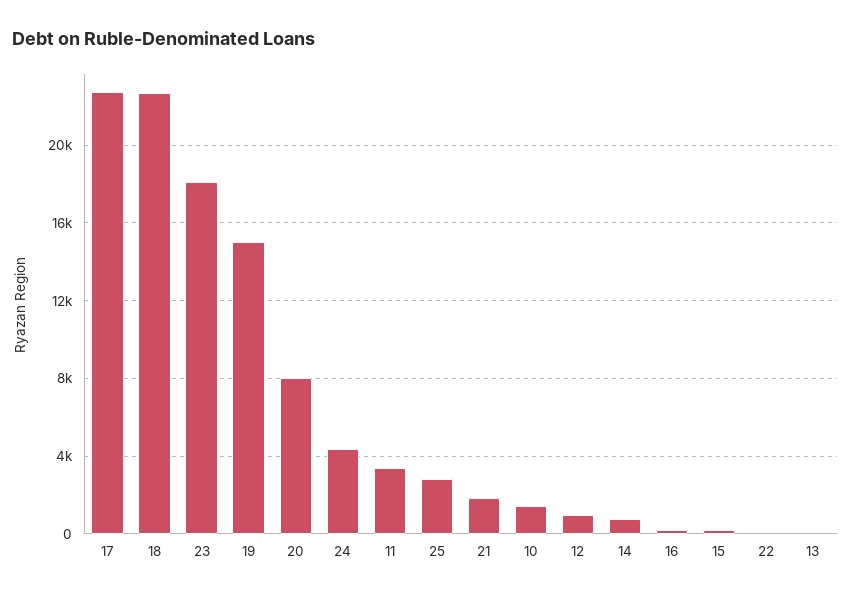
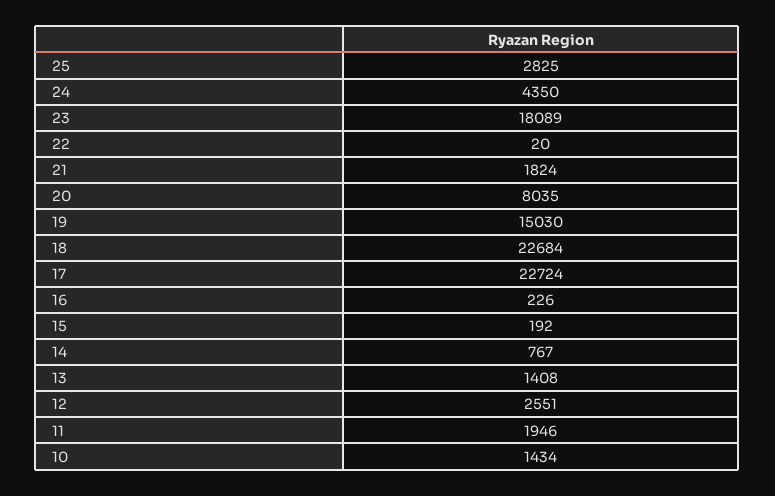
  {
    "17": 22724,
    "18": 22684,
    "23": 18089,
    "19": 15030,
    "20": 8035,
    "24": 4350,
-   "11": 3500,
+   "11": 1946,
    "25": 2825,
    "21": 1824,
    "10": 1434,
-   "12": 1000,
+   "12": 2551,
    "14": 767,
    "16": 226,
    "15": 192,
    "22": 20,
-   "13": 0
+   "13": 1408
  }

